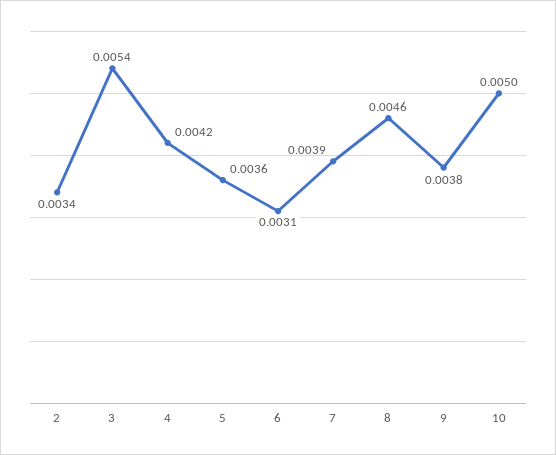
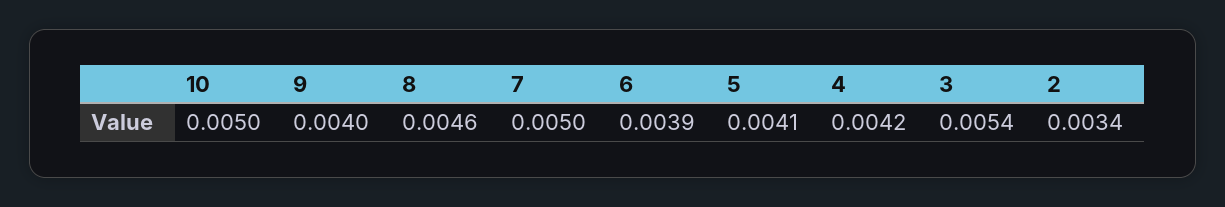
  {
    "2": 0.0034,
    "3": 0.0054,
    "4": 0.0042,
-   "5": 0.0036,
+   "5": 0.0041,
-   "6": 0.0031,
+   "6": 0.0039,
-   "7": 0.0039,
+   "7": 0.005,
    "8": 0.0046,
-   "9": 0.0038,
+   "9": 0.004,
    "10": 0.005
  }

